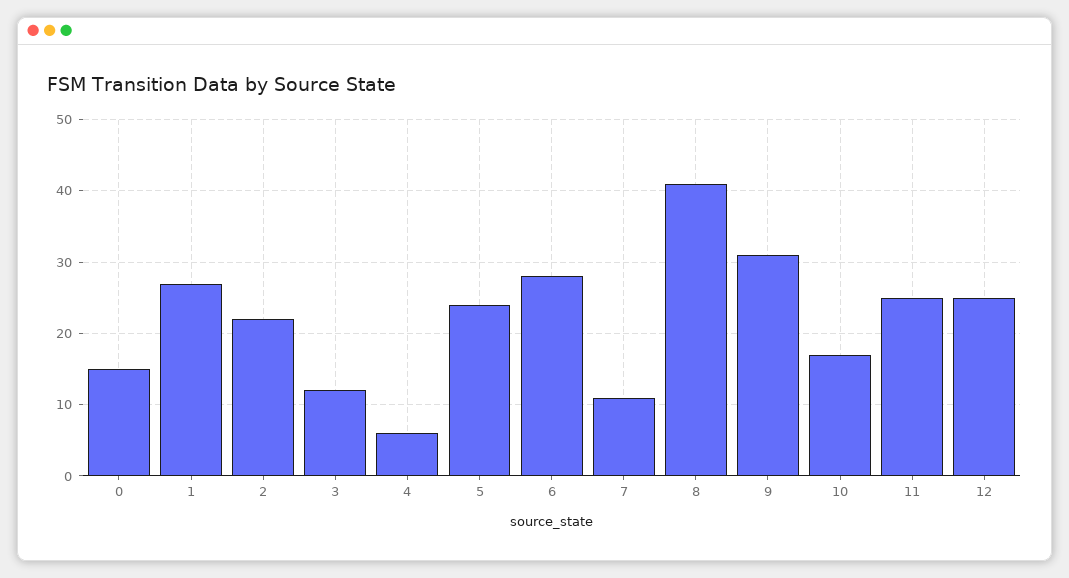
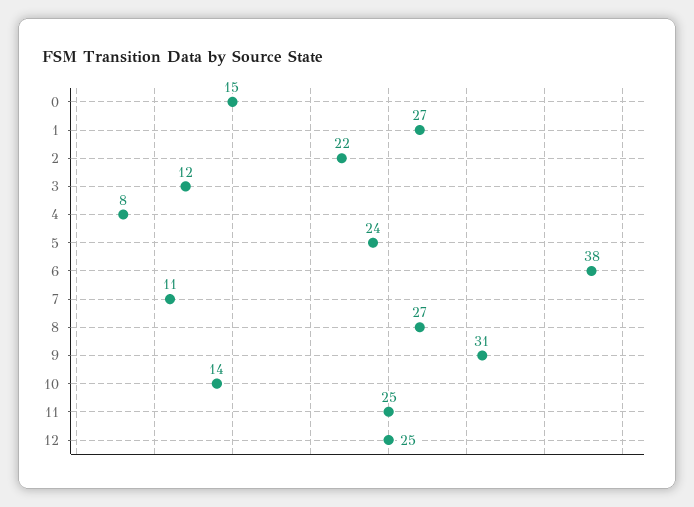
  {
    "0": 15,
    "1": 27,
    "2": 22,
    "3": 12,
-   "4": 6,
+   "4": 8,
    "5": 24,
-   "6": 28,
+   "6": 38,
    "7": 11,
-   "8": 41,
+   "8": 27,
    "9": 31,
-   "10": 17,
+   "10": 14,
    "11": 25,
    "12": 25
  }

